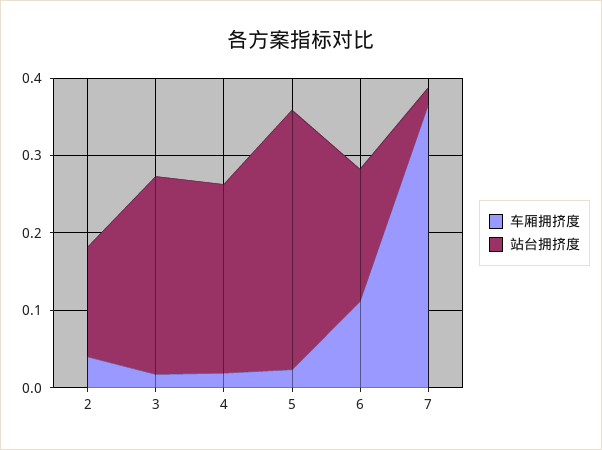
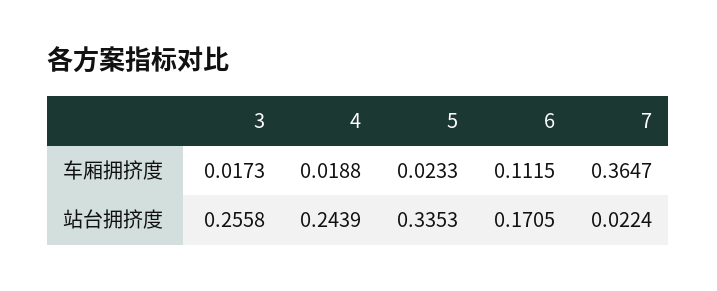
  {
    "车厢拥挤度": {
-     "2": 0.04,
      "3": 0.0173,
      "4": 0.0188,
      "5": 0.0233,
      "6": 0.1115,
      "7": 0.3647
    },
    "站台拥挤度": {
-     "2": 0.14,
      "3": 0.2558,
      "4": 0.2439,
      "5": 0.3353,
      "6": 0.1705,
      "7": 0.0224
    }
  }

